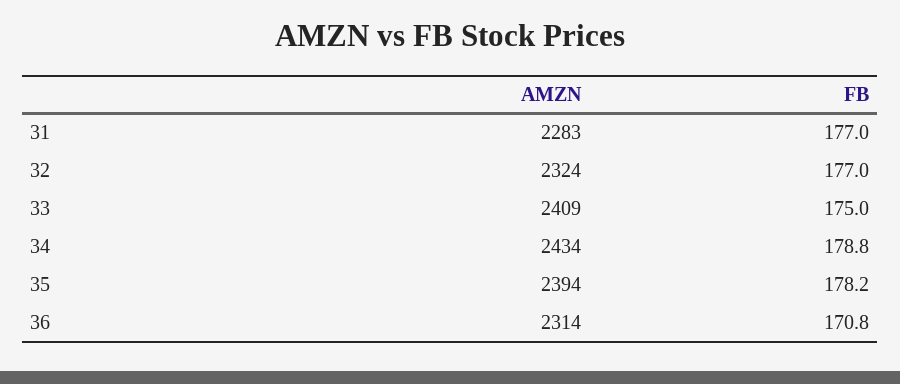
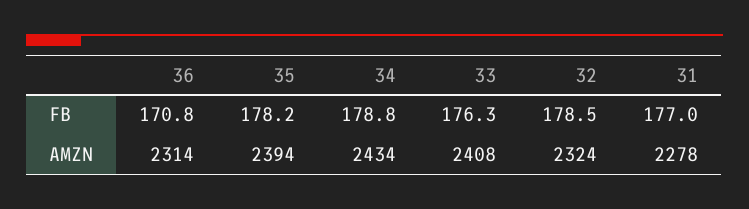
  {
    "AMZN": {
-     "31": 2283,
+     "31": 2278,
      "32": 2324,
-     "33": 2409,
+     "33": 2408,
      "34": 2434,
      "35": 2394,
      "36": 2314
    },
    "FB": {
      "31": 177,
-     "32": 177,
+     "32": 178.5,
-     "33": 175,
+     "33": 176.3,
      "34": 178.8,
      "35": 178.2,
      "36": 170.8
    }
  }

